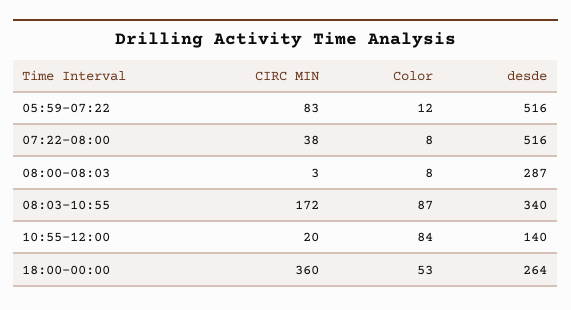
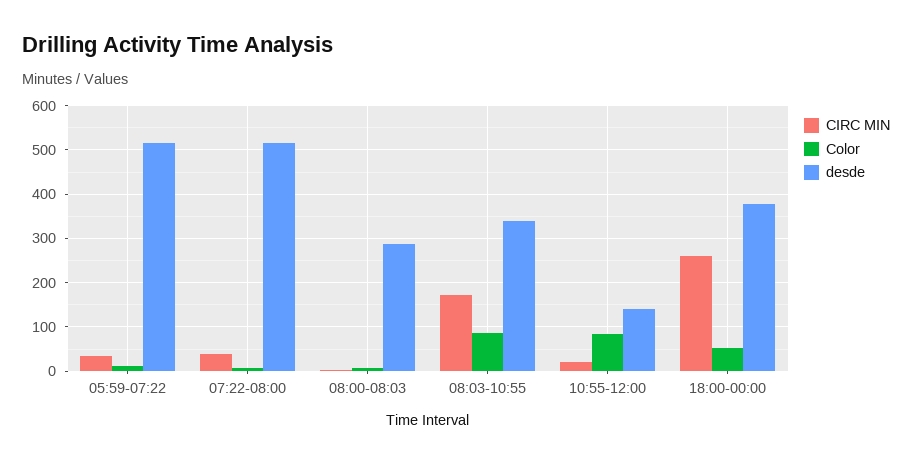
  {
    "CIRC MIN": {
-     "05:59-07:22": 83,
+     "05:59-07:22": 40,
      "07:22-08:00": 38,
      "08:00-08:03": 3,
      "08:03-10:55": 172,
      "10:55-12:00": 20,
-     "18:00-00:00": 360
+     "18:00-00:00": 260
    },
    "Color": {
      "05:59-07:22": 12,
      "07:22-08:00": 8,
      "08:00-08:03": 8,
      "08:03-10:55": 87,
      "10:55-12:00": 84,
      "18:00-00:00": 53
    },
    "desde": {
      "05:59-07:22": 516,
      "07:22-08:00": 516,
      "08:00-08:03": 287,
      "08:03-10:55": 340,
      "10:55-12:00": 140,
-     "18:00-00:00": 264
+     "18:00-00:00": 380
    }
  }

